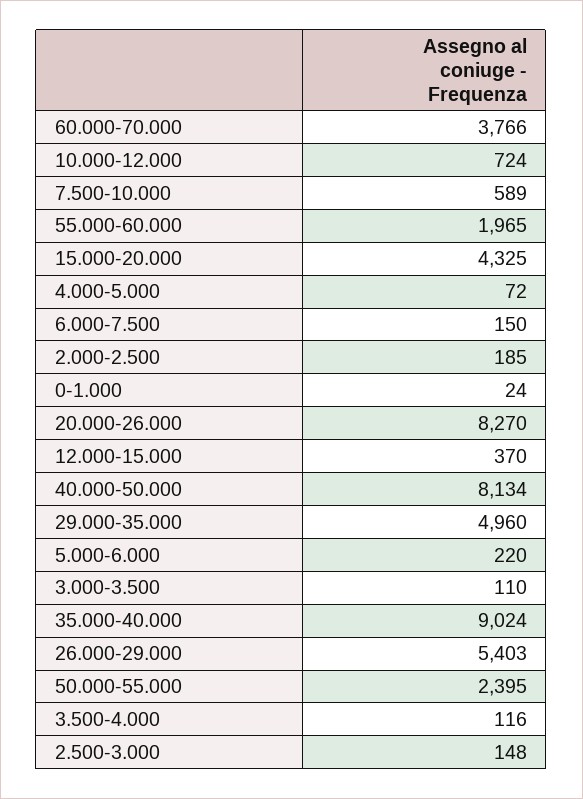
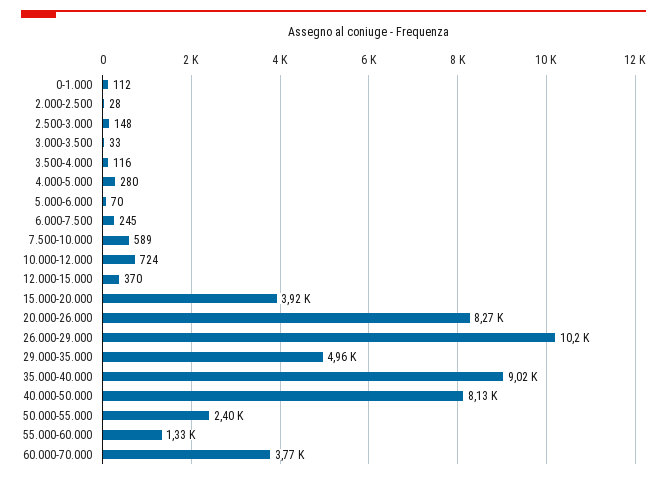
  {
    "60.000-70.000": 3766,
    "10.000-12.000": 724,
    "7.500-10.000": 589,
-   "55.000-60.000": 1965,
+   "55.000-60.000": 1330,
-   "15.000-20.000": 4325,
+   "15.000-20.000": 3920,
-   "4.000-5.000": 72,
+   "4.000-5.000": 280,
-   "6.000-7.500": 150,
+   "6.000-7.500": 245,
-   "2.000-2.500": 185,
+   "2.000-2.500": 28,
-   "0-1.000": 24,
+   "0-1.000": 112,
    "20.000-26.000": 8270,
    "12.000-15.000": 370,
    "40.000-50.000": 8134,
    "29.000-35.000": 4960,
-   "5.000-6.000": 220,
+   "5.000-6.000": 70,
-   "3.000-3.500": 110,
+   "3.000-3.500": 33,
    "35.000-40.000": 9024,
-   "26.000-29.000": 5403,
+   "26.000-29.000": 10200,
    "50.000-55.000": 2395,
    "3.500-4.000": 116,
    "2.500-3.000": 148
  }

